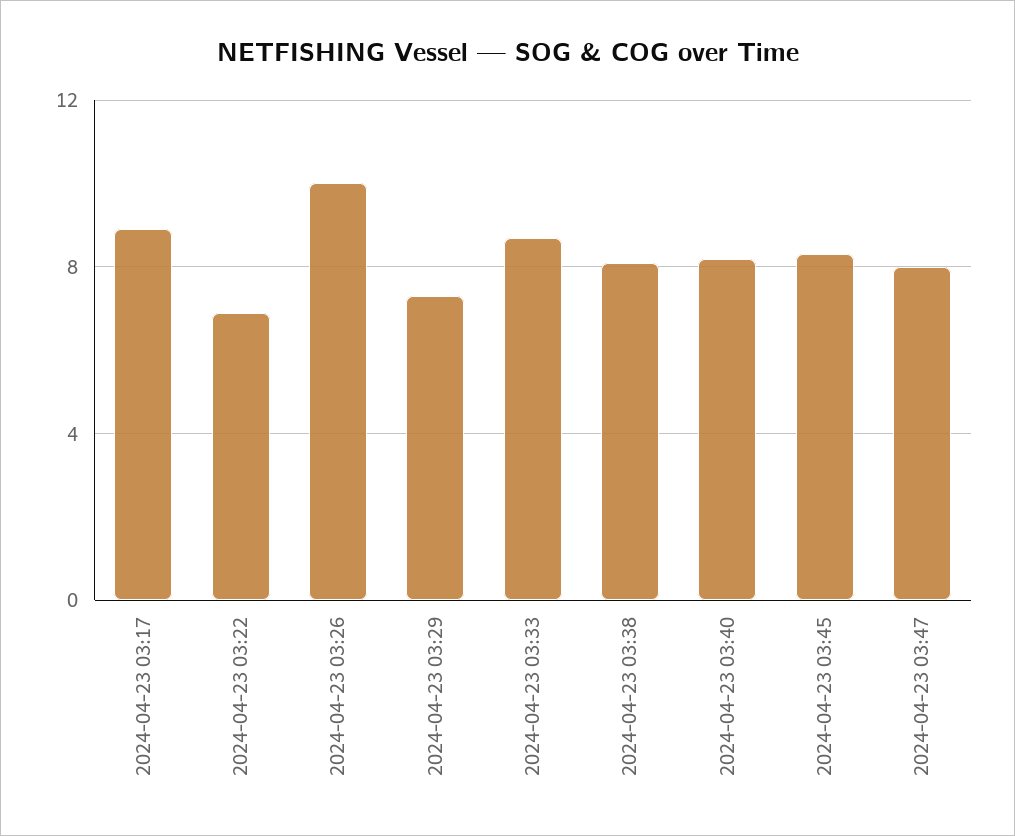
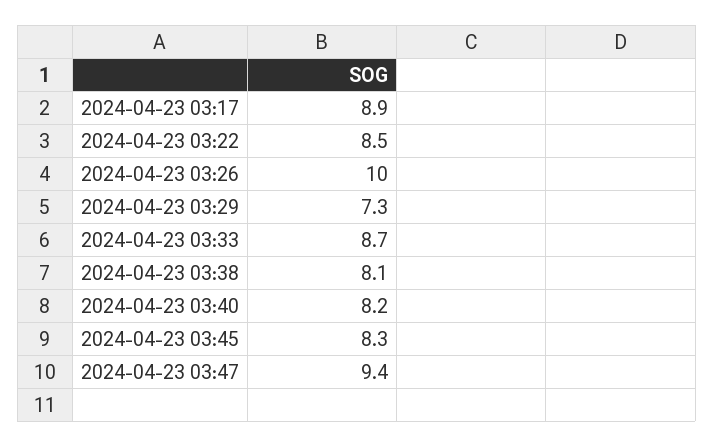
  {
    "2024-04-23 03:17": 8.9,
-   "2024-04-23 03:22": 7,
+   "2024-04-23 03:22": 8.5,
    "2024-04-23 03:26": 10,
    "2024-04-23 03:29": 7.3,
    "2024-04-23 03:33": 8.7,
    "2024-04-23 03:38": 8.1,
    "2024-04-23 03:40": 8.2,
    "2024-04-23 03:45": 8.3,
-   "2024-04-23 03:47": 8
+   "2024-04-23 03:47": 9.4
  }

